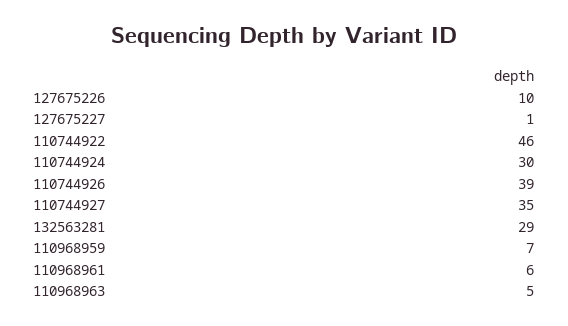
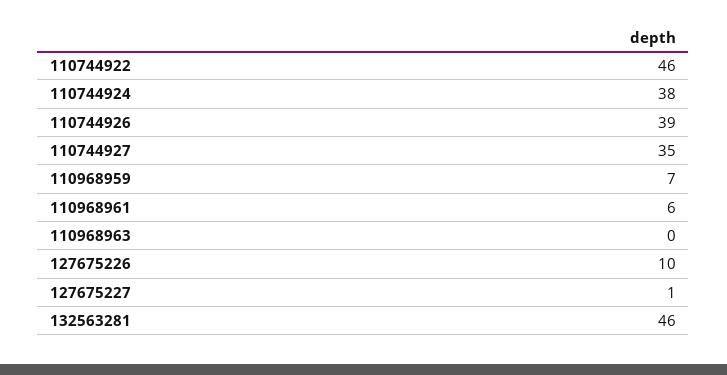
  {
    "127675226": 10,
    "127675227": 1,
    "110744922": 46,
-   "110744924": 30,
+   "110744924": 38,
    "110744926": 39,
    "110744927": 35,
-   "132563281": 29,
+   "132563281": 46,
    "110968959": 7,
    "110968961": 6,
-   "110968963": 5
+   "110968963": 0
  }

